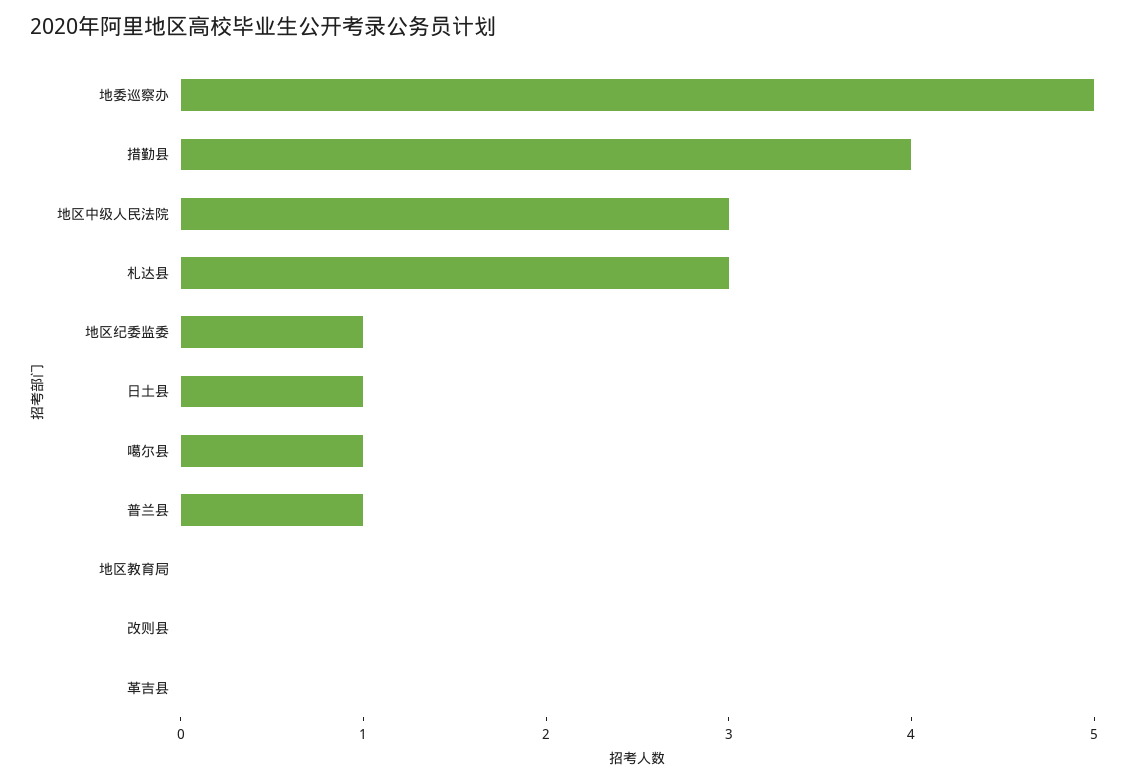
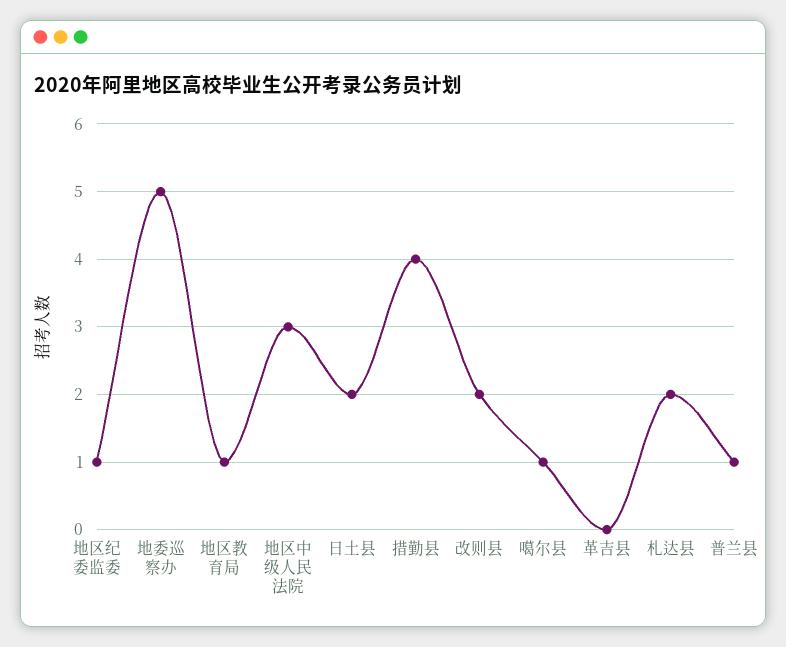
  {
    "地委巡察办": 5,
    "措勤县": 4,
    "地区中级人民法院": 3,
-   "札达县": 3,
+   "札达县": 2,
    "地区纪委监委": 1,
-   "日土县": 1,
+   "日土县": 2,
    "噶尔县": 1,
    "普兰县": 1,
-   "地区教育局": 0,
+   "地区教育局": 1,
-   "改则县": 0,
+   "改则县": 2,
    "革吉县": 0
  }

